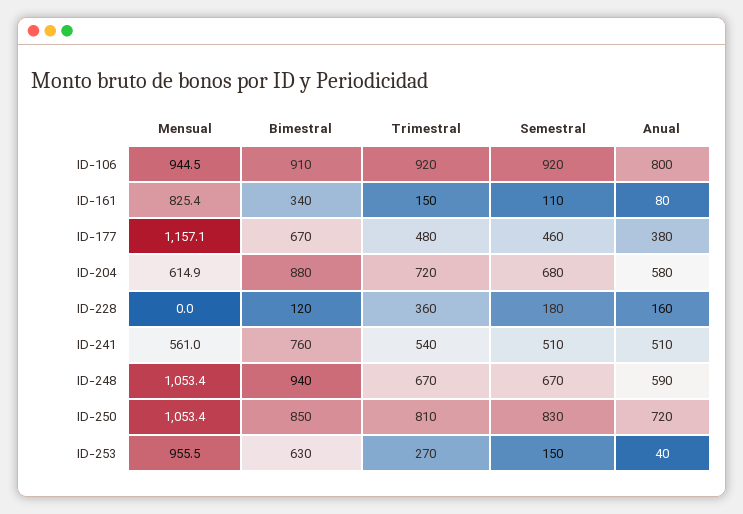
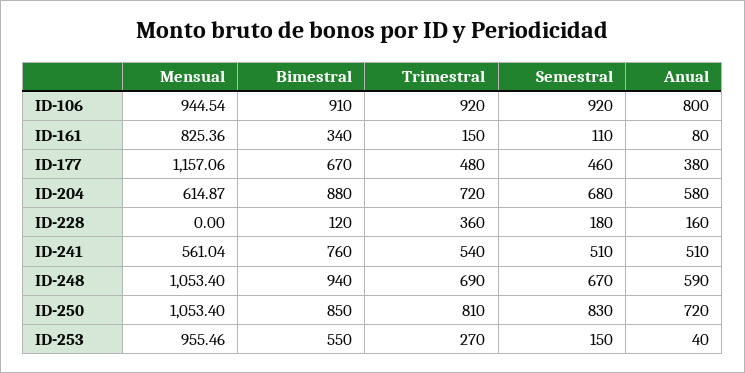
  {
    "Mensual": {
      "ID-106": 944.54,
      "ID-161": 825.36,
      "ID-177": 1157.06,
      "ID-204": 614.87,
      "ID-228": 0,
      "ID-241": 561.04,
      "ID-248": 1053.4,
      "ID-250": 1053.4,
      "ID-253": 955.46
    },
    "Bimestral": {
      "ID-106": 910,
      "ID-161": 340,
      "ID-177": 670,
      "ID-204": 880,
      "ID-228": 120,
      "ID-241": 760,
      "ID-248": 940,
      "ID-250": 850,
-     "ID-253": 630
+     "ID-253": 550
    },
    "Trimestral": {
      "ID-106": 920,
      "ID-161": 150,
      "ID-177": 480,
      "ID-204": 720,
      "ID-228": 360,
      "ID-241": 540,
-     "ID-248": 670,
+     "ID-248": 690,
      "ID-250": 810,
      "ID-253": 270
    },
    "Semestral": {
      "ID-106": 920,
      "ID-161": 110,
      "ID-177": 460,
      "ID-204": 680,
      "ID-228": 180,
      "ID-241": 510,
      "ID-248": 670,
      "ID-250": 830,
      "ID-253": 150
    },
    "Anual": {
      "ID-106": 800,
      "ID-161": 80,
      "ID-177": 380,
      "ID-204": 580,
      "ID-228": 160,
      "ID-241": 510,
      "ID-248": 590,
      "ID-250": 720,
      "ID-253": 40
    }
  }

